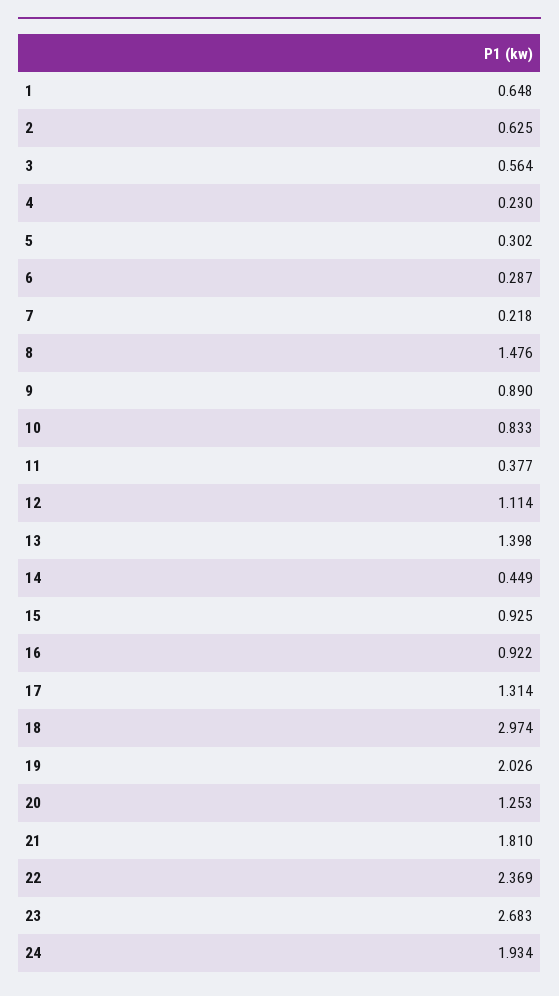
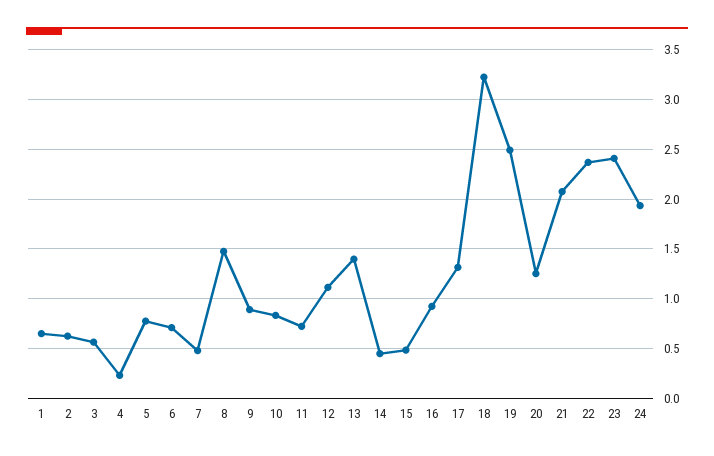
  {
    "1": 0.648,
    "2": 0.625,
    "3": 0.564,
    "4": 0.23,
-   "5": 0.302,
+   "5": 0.8,
-   "6": 0.287,
+   "6": 0.7,
-   "7": 0.218,
+   "7": 0.5,
    "8": 1.476,
    "9": 0.89,
    "10": 0.833,
-   "11": 0.377,
+   "11": 0.7,
    "12": 1.114,
    "13": 1.398,
    "14": 0.449,
-   "15": 0.925,
+   "15": 0.5,
    "16": 0.922,
    "17": 1.314,
-   "18": 2.974,
+   "18": 3.2,
-   "19": 2.026,
+   "19": 2.5,
    "20": 1.253,
-   "21": 1.81,
+   "21": 2.1,
    "22": 2.369,
-   "23": 2.683,
+   "23": 2.4,
    "24": 1.934
  }

